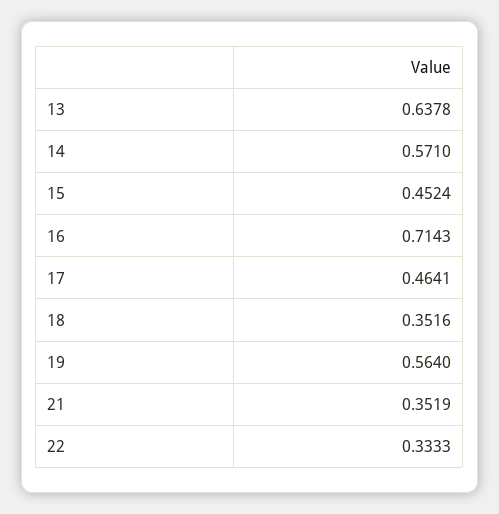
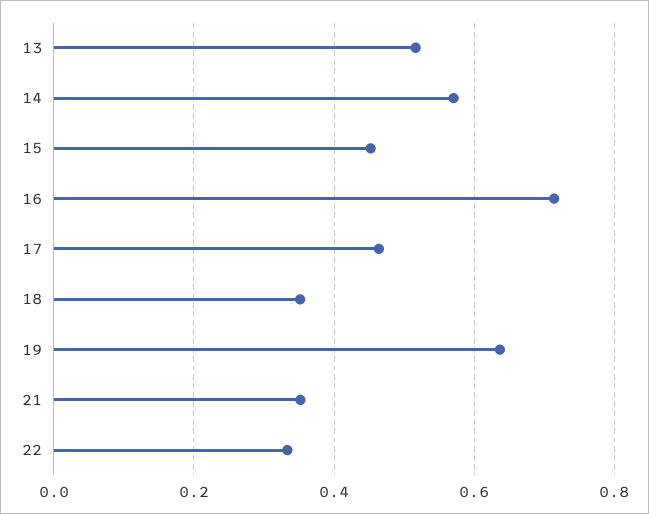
  {
-   "13": 0.6378,
+   "13": 0.52,
    "14": 0.571,
    "15": 0.4524,
    "16": 0.7143,
    "17": 0.4641,
    "18": 0.3516,
-   "19": 0.564,
+   "19": 0.64,
    "21": 0.3519,
    "22": 0.3333
  }

